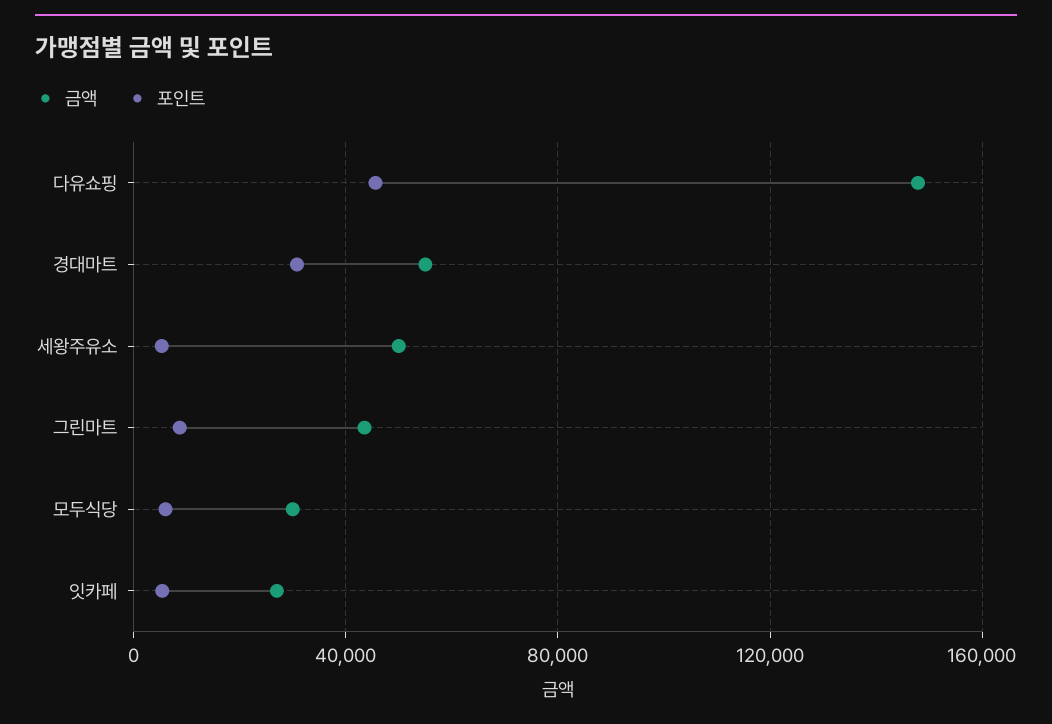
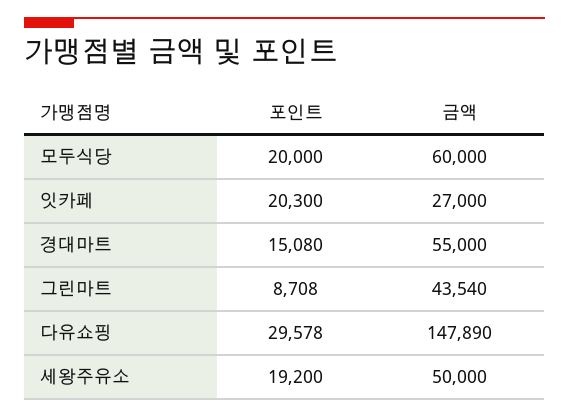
  {
    "금액": {
      "다유쇼핑": 147890,
      "경대마트": 55000,
      "세왕주유소": 50000,
      "그린마트": 43540,
-     "모두식당": 30000,
+     "모두식당": 60000,
      "잇카페": 27000
    },
    "포인트": {
-     "다유쇼핑": 45000,
+     "다유쇼핑": 29578,
-     "경대마트": 30000,
+     "경대마트": 15080,
-     "세왕주유소": 5000,
+     "세왕주유소": 19200,
      "그린마트": 8708,
-     "모두식당": 5000,
+     "모두식당": 20000,
-     "잇카페": 5000
+     "잇카페": 20300
    }
  }

